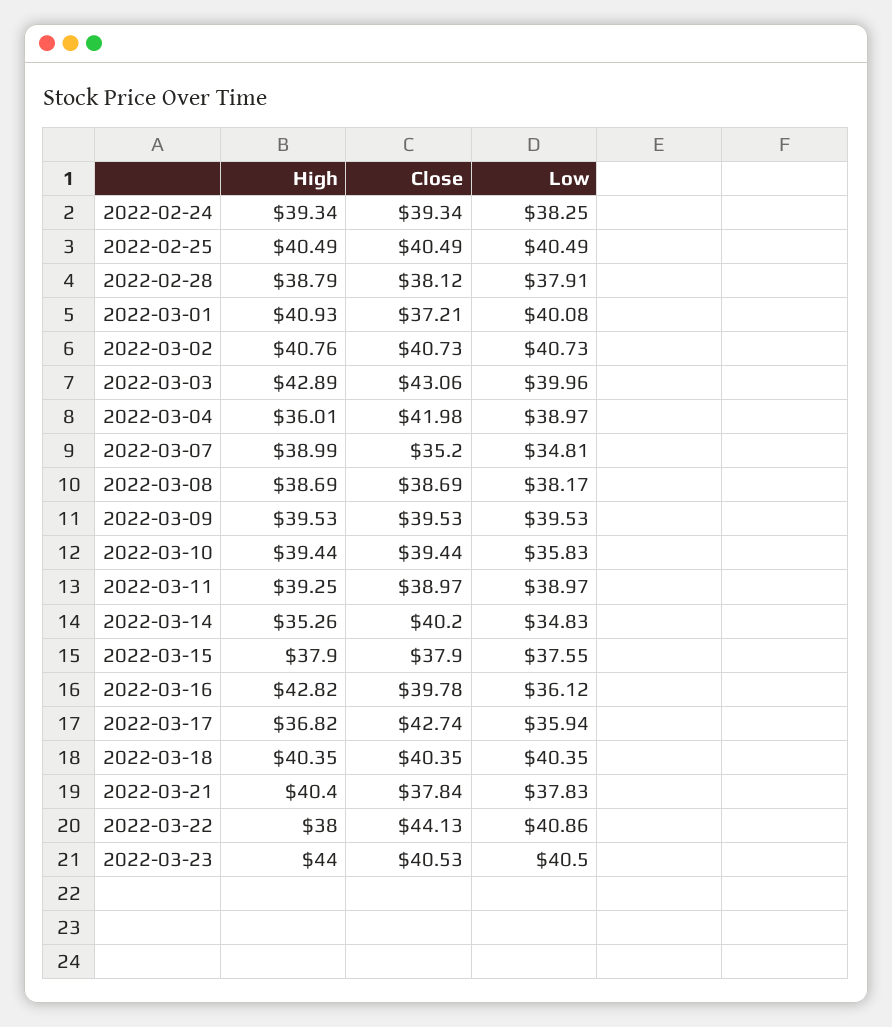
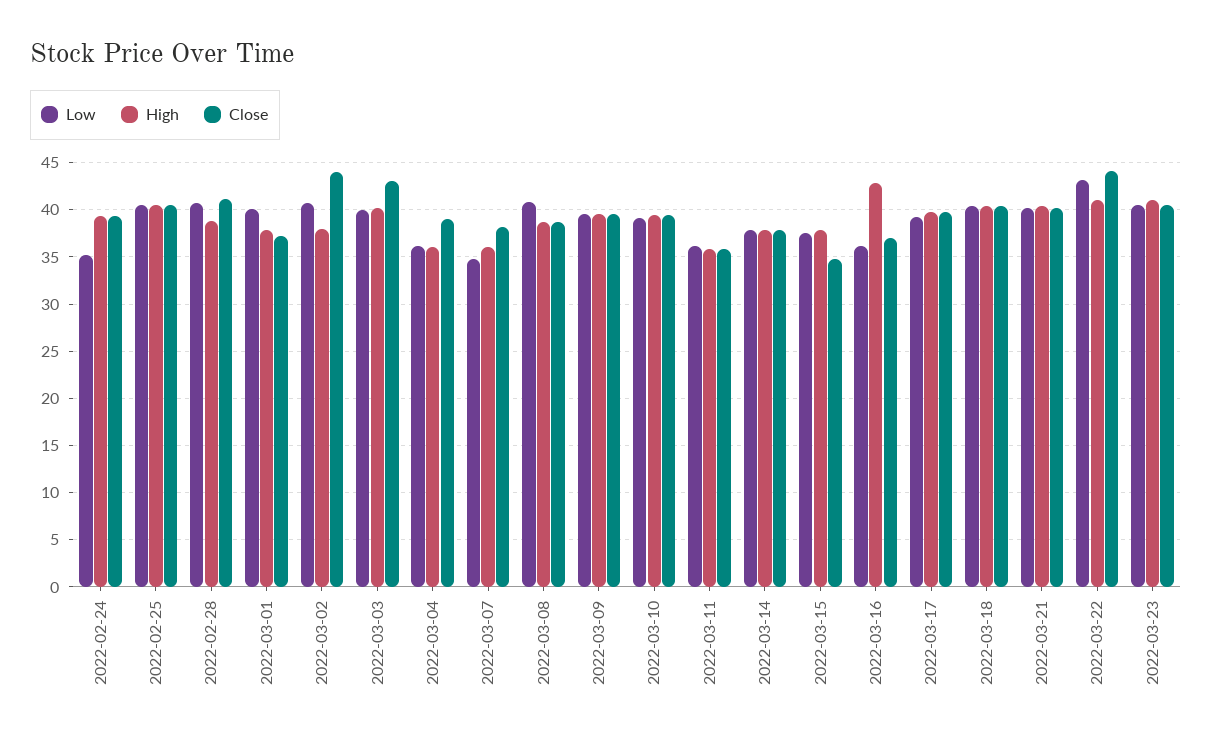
  {
    "High": {
      "2022-02-24": 39.34,
      "2022-02-25": 40.49,
      "2022-02-28": 38.79,
-     "2022-03-01": 40.93,
+     "2022-03-01": 38,
-     "2022-03-02": 40.76,
+     "2022-03-02": 38,
-     "2022-03-03": 42.89,
+     "2022-03-03": 40,
      "2022-03-04": 36.01,
-     "2022-03-07": 38.99,
+     "2022-03-07": 36,
      "2022-03-08": 38.69,
      "2022-03-09": 39.53,
      "2022-03-10": 39.44,
-     "2022-03-11": 39.25,
+     "2022-03-11": 36,
-     "2022-03-14": 35.26,
+     "2022-03-14": 38,
      "2022-03-15": 37.9,
      "2022-03-16": 42.82,
-     "2022-03-17": 36.82,
+     "2022-03-17": 40,
      "2022-03-18": 40.35,
      "2022-03-21": 40.4,
-     "2022-03-22": 38,
+     "2022-03-22": 41,
-     "2022-03-23": 44
+     "2022-03-23": 41
    },
    "Close": {
      "2022-02-24": 39.34,
      "2022-02-25": 40.49,
-     "2022-02-28": 38.12,
+     "2022-02-28": 41,
      "2022-03-01": 37.21,
-     "2022-03-02": 40.73,
+     "2022-03-02": 44,
      "2022-03-03": 43.06,
-     "2022-03-04": 41.98,
+     "2022-03-04": 39,
-     "2022-03-07": 35.2,
+     "2022-03-07": 38,
      "2022-03-08": 38.69,
      "2022-03-09": 39.53,
      "2022-03-10": 39.44,
-     "2022-03-11": 38.97,
+     "2022-03-11": 36,
-     "2022-03-14": 40.2,
+     "2022-03-14": 38,
-     "2022-03-15": 37.9,
+     "2022-03-15": 35,
-     "2022-03-16": 39.78,
+     "2022-03-16": 37,
-     "2022-03-17": 42.74,
+     "2022-03-17": 40,
      "2022-03-18": 40.35,
-     "2022-03-21": 37.84,
+     "2022-03-21": 40,
      "2022-03-22": 44.13,
      "2022-03-23": 40.53
    },
    "Low": {
-     "2022-02-24": 38.25,
+     "2022-02-24": 35,
      "2022-02-25": 40.49,
-     "2022-02-28": 37.91,
+     "2022-02-28": 41,
      "2022-03-01": 40.08,
      "2022-03-02": 40.73,
      "2022-03-03": 39.96,
-     "2022-03-04": 38.97,
+     "2022-03-04": 36,
      "2022-03-07": 34.81,
-     "2022-03-08": 38.17,
+     "2022-03-08": 41,
      "2022-03-09": 39.53,
-     "2022-03-10": 35.83,
+     "2022-03-10": 39,
-     "2022-03-11": 38.97,
+     "2022-03-11": 36,
-     "2022-03-14": 34.83,
+     "2022-03-14": 38,
      "2022-03-15": 37.55,
      "2022-03-16": 36.12,
-     "2022-03-17": 35.94,
+     "2022-03-17": 39,
      "2022-03-18": 40.35,
-     "2022-03-21": 37.83,
+     "2022-03-21": 40,
-     "2022-03-22": 40.86,
+     "2022-03-22": 43,
      "2022-03-23": 40.5
    }
  }

